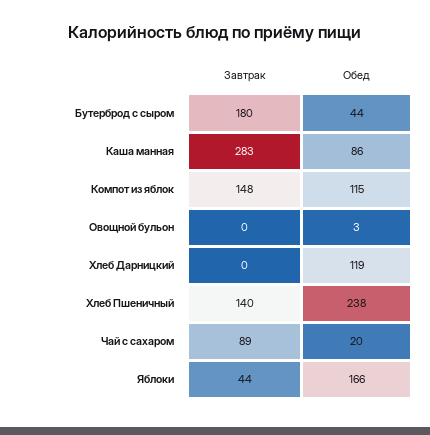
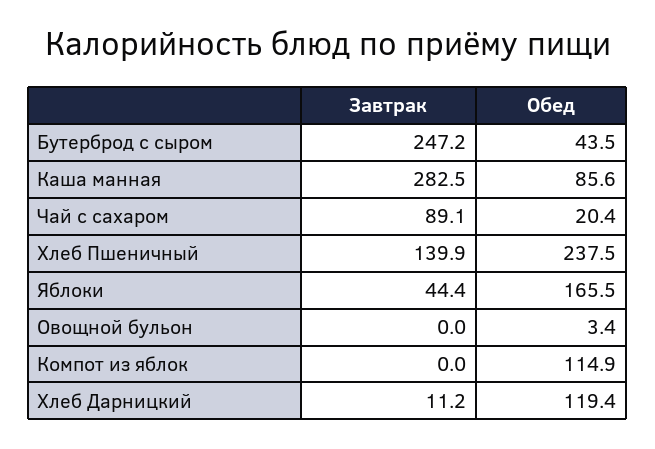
  {
    "Завтрак": {
-     "Бутерброд с сыром": 180,
+     "Бутерброд с сыром": 247.2,
      "Каша манная": 282.5,
-     "Компот из яблок": 148,
+     "Компот из яблок": 0,
      "Овощной бульон": 0,
-     "Хлеб Дарницкий": 0,
+     "Хлеб Дарницкий": 11.2,
      "Хлеб Пшеничный": 139.9,
      "Чай с сахаром": 89.1,
      "Яблоки": 44.4
    },
    "Обед": {
      "Бутерброд с сыром": 43.5,
      "Каша манная": 85.6,
      "Компот из яблок": 114.9,
      "Овощной бульон": 3.4,
      "Хлеб Дарницкий": 119.4,
      "Хлеб Пшеничный": 237.5,
      "Чай с сахаром": 20.4,
      "Яблоки": 165.5
    }
  }

